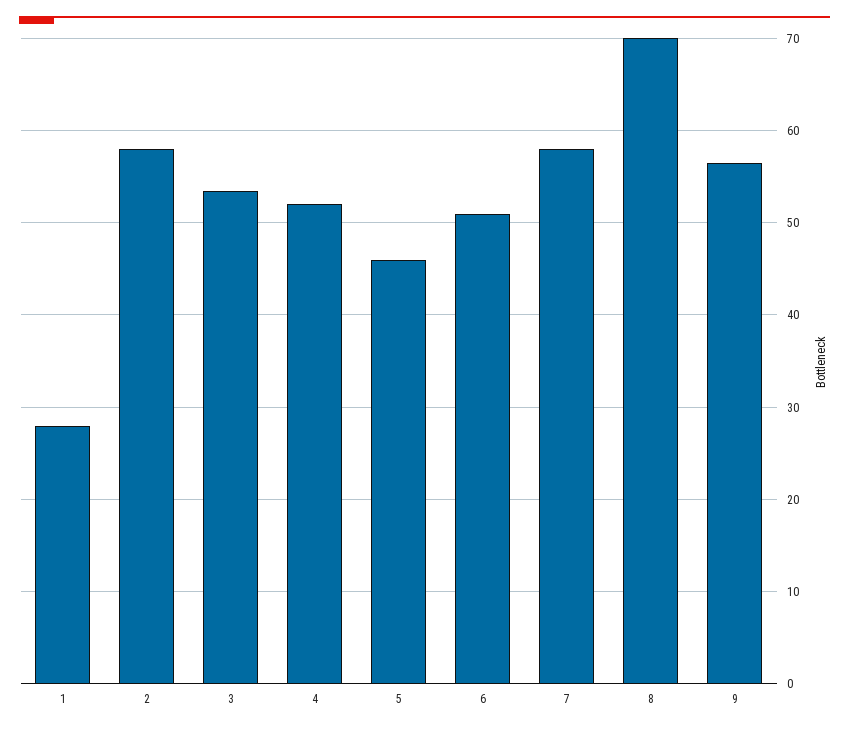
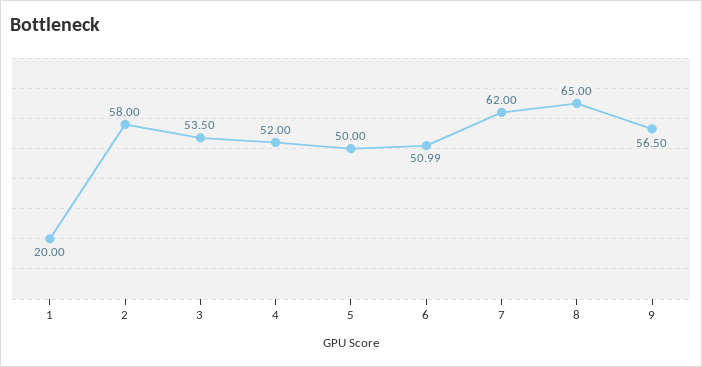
  {
-   "1": 28,
+   "1": 20,
    "2": 58,
    "3": 53.5,
    "4": 52,
-   "5": 46,
+   "5": 50,
    "6": 50.99,
-   "7": 58,
+   "7": 62,
-   "8": 70,
+   "8": 65,
    "9": 56.5
  }

